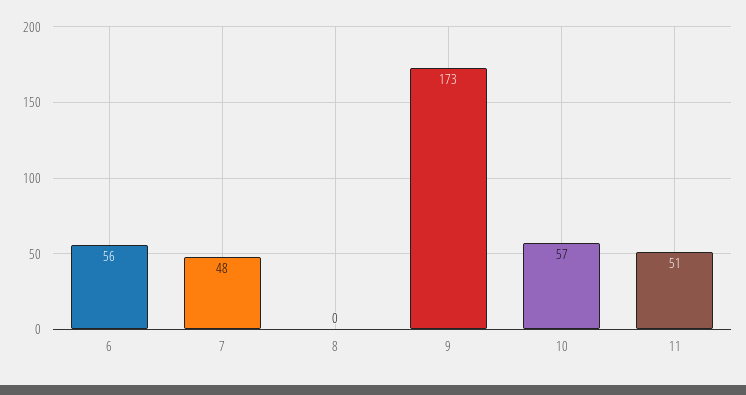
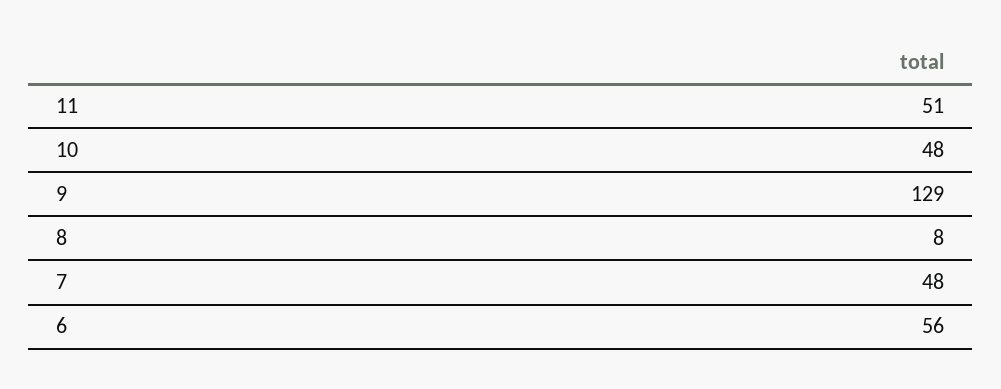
  {
    "6": 56,
    "7": 48,
-   "8": 0,
+   "8": 8,
-   "9": 173,
+   "9": 129,
-   "10": 57,
+   "10": 48,
    "11": 51
  }

